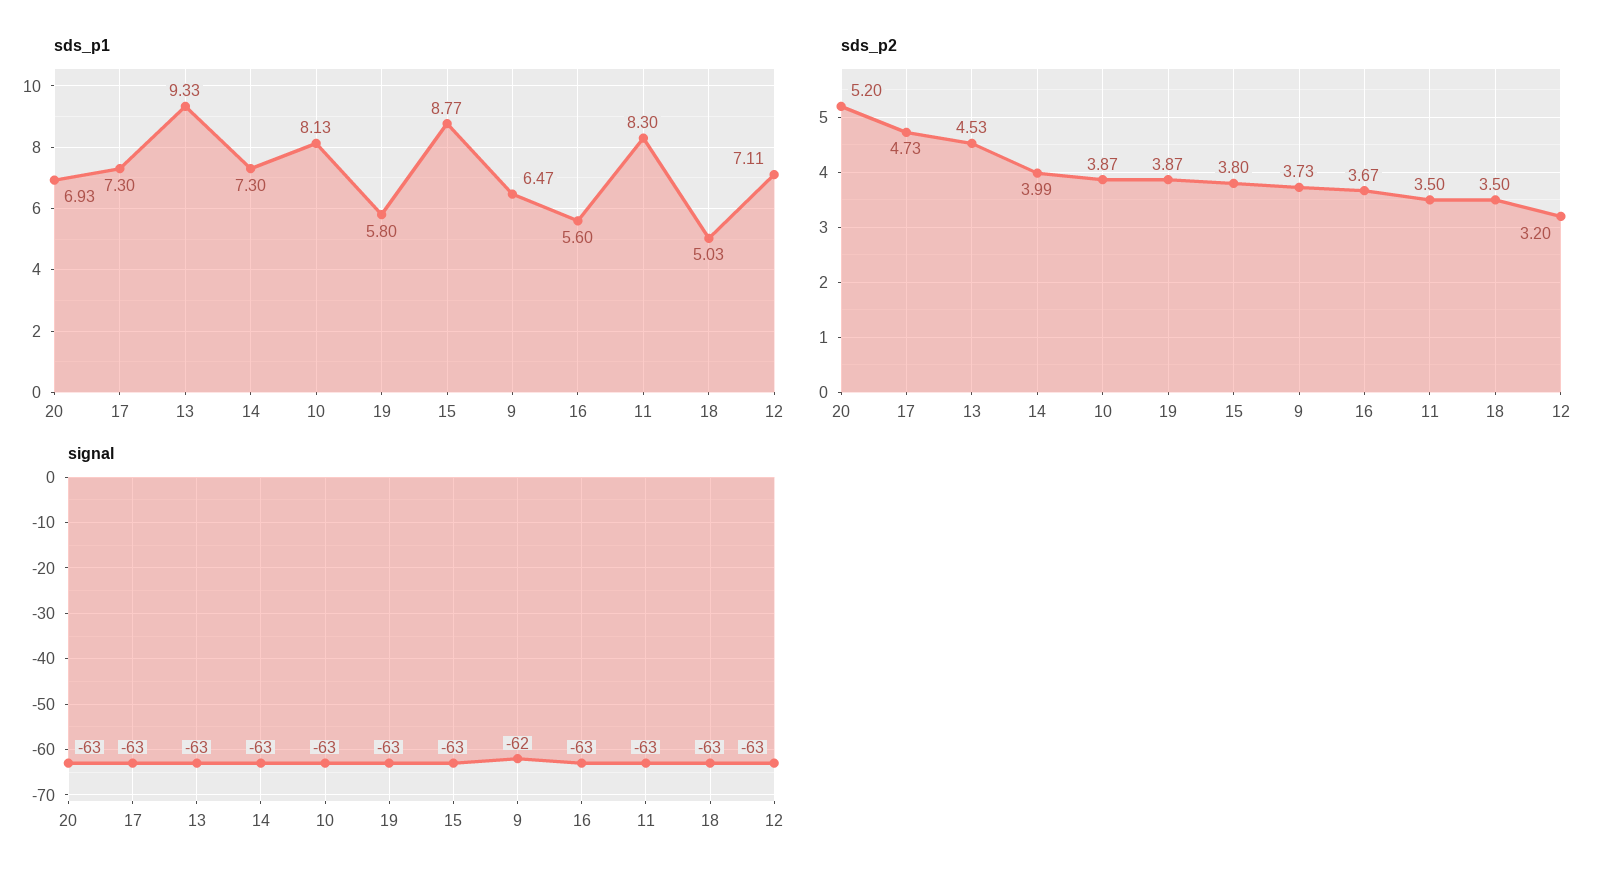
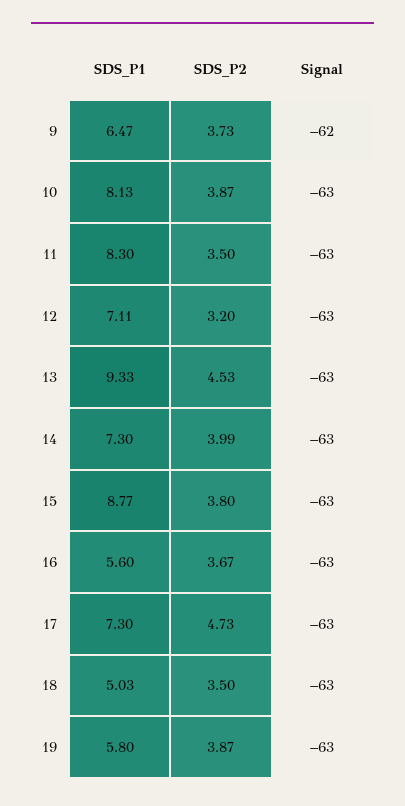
  {
    "sds_p1": {
-     "20": 6.93,
      "17": 7.3,
      "13": 9.33,
      "14": 7.3,
      "10": 8.13,
      "19": 5.8,
      "15": 8.77,
      "9": 6.47,
      "16": 5.6,
      "11": 8.3,
      "18": 5.03,
      "12": 7.11
    },
    "sds_p2": {
-     "20": 5.2,
      "17": 4.73,
      "13": 4.53,
      "14": 3.99,
      "10": 3.87,
      "19": 3.87,
      "15": 3.8,
      "9": 3.73,
      "16": 3.67,
      "11": 3.5,
      "18": 3.5,
      "12": 3.2
    },
    "signal": {
-     "20": -63,
      "17": -63,
      "13": -63,
      "14": -63,
      "10": -63,
      "19": -63,
      "15": -63,
      "9": -62,
      "16": -63,
      "11": -63,
      "18": -63,
      "12": -63
    }
  }

